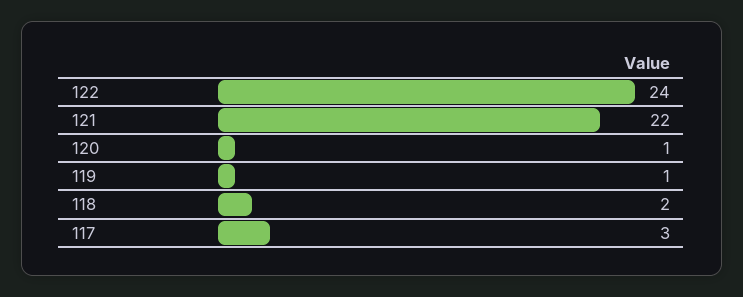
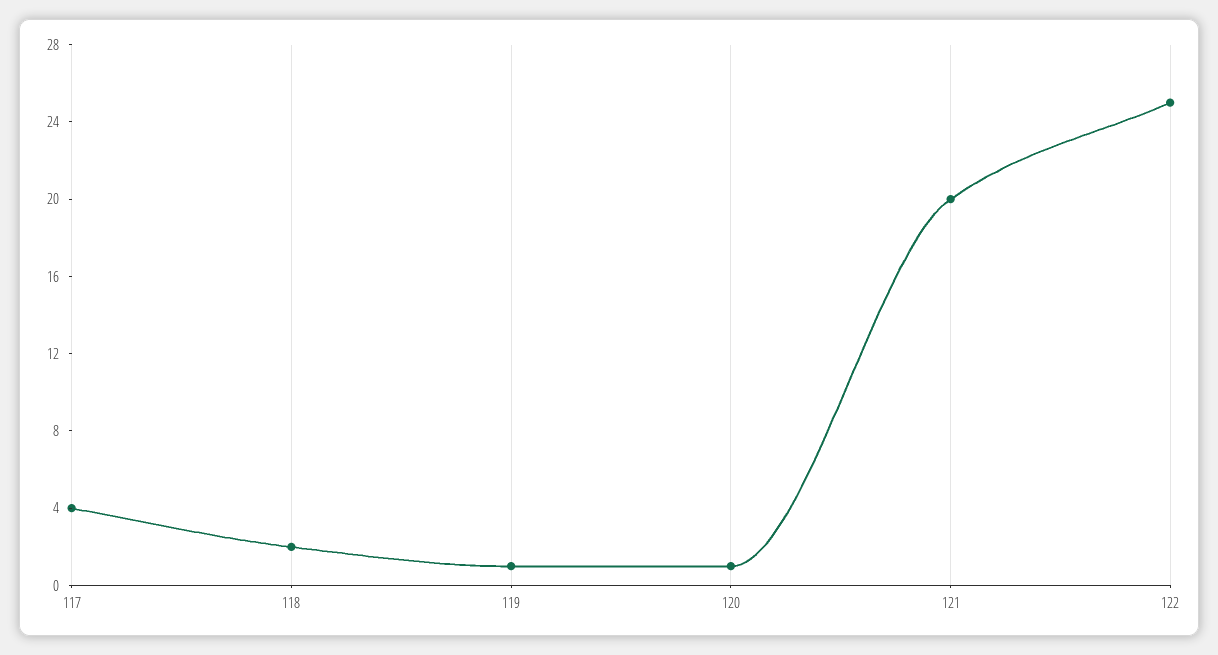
  {
-   "122": 24,
+   "122": 25,
-   "121": 22,
+   "121": 20,
    "120": 1,
    "119": 1,
    "118": 2,
-   "117": 3
+   "117": 4
  }

